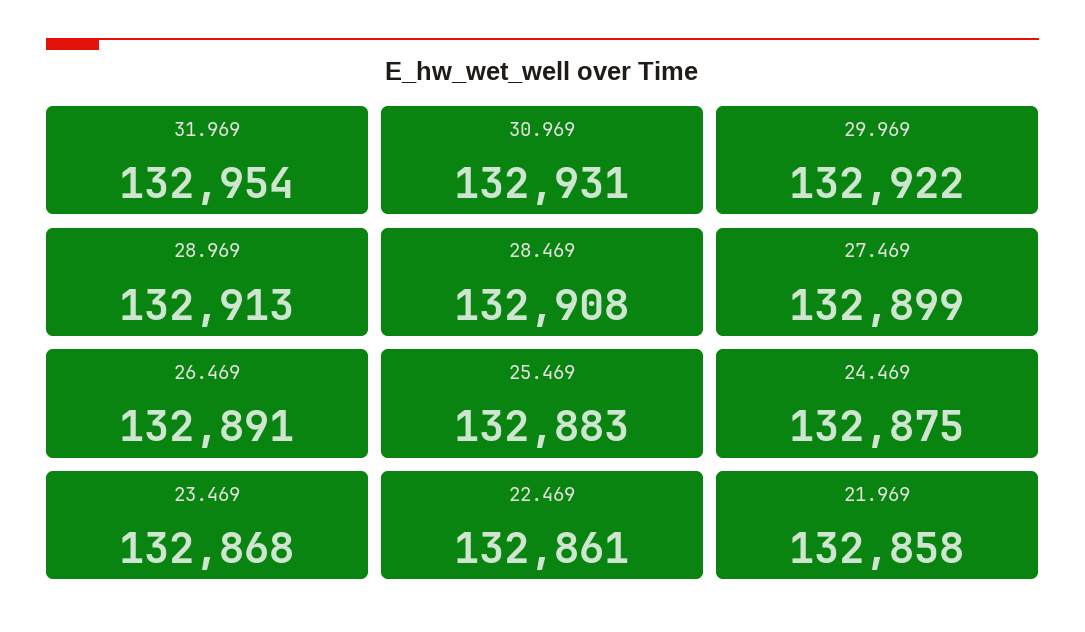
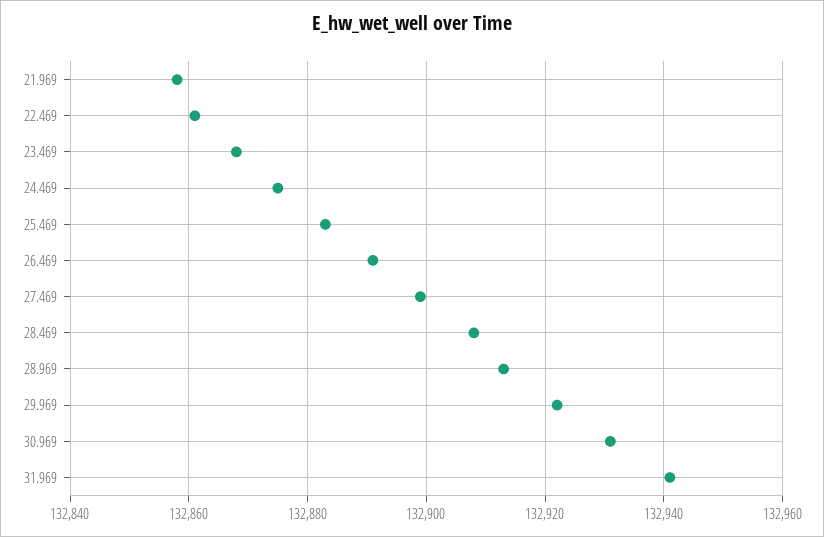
  {
-   "31.969": 132954,
+   "31.969": 132940,
    "30.969": 132931,
    "29.969": 132922,
    "28.969": 132913,
    "28.469": 132908,
    "27.469": 132899,
    "26.469": 132891,
    "25.469": 132883,
    "24.469": 132875,
    "23.469": 132868,
    "22.469": 132861,
    "21.969": 132858
  }

